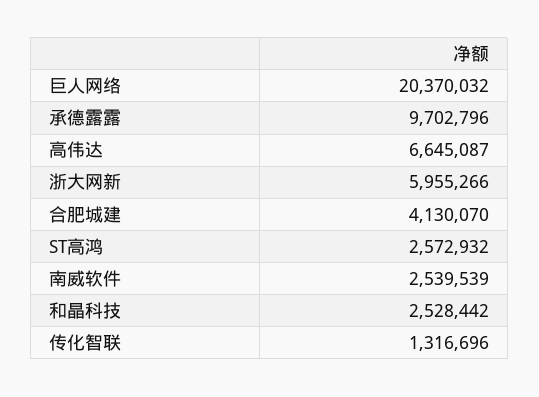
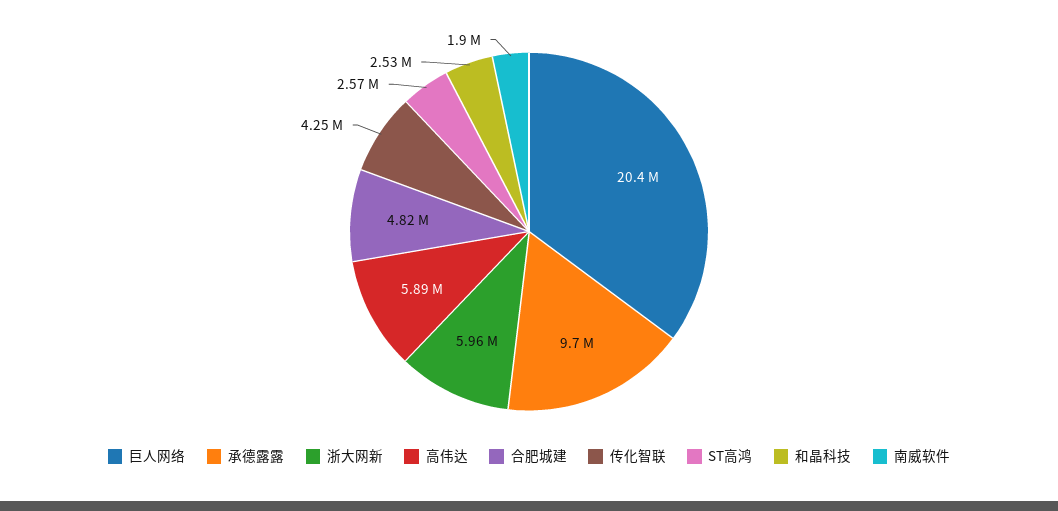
  {
    "巨人网络": 20370032,
    "承德露露": 9702796,
-   "高伟达": 6645087,
+   "高伟达": 5890000,
    "浙大网新": 5955266,
-   "合肥城建": 4130070,
+   "合肥城建": 4820000,
    "ST高鸿": 2572932,
-   "南威软件": 2539539,
+   "南威软件": 1900000,
    "和晶科技": 2528442,
-   "传化智联": 1316696
+   "传化智联": 4250000
  }

